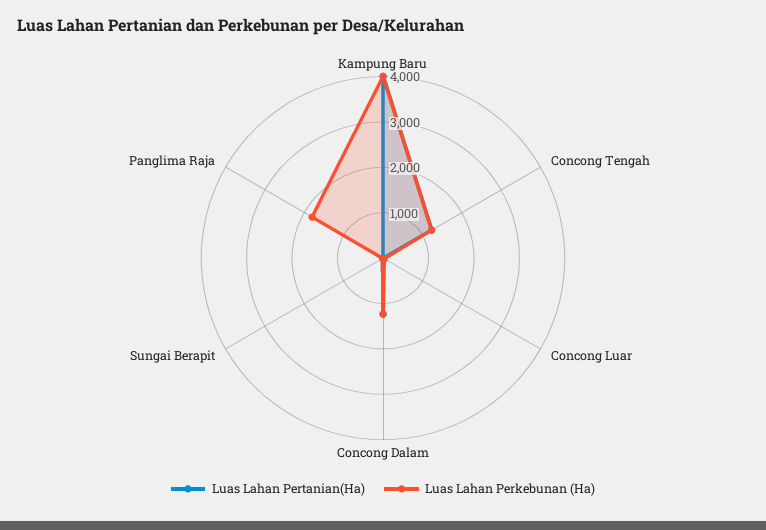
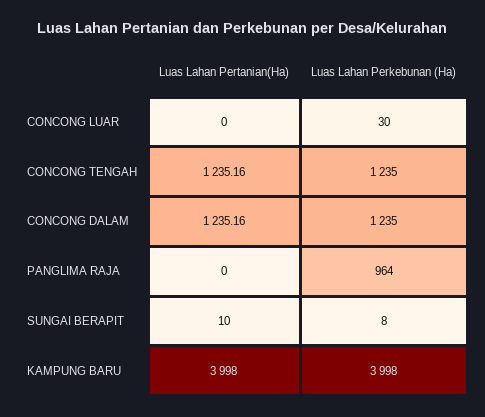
  {
    "Luas Lahan Pertanian(Ha)": {
      "Kampung Baru": 3998,
      "Concong Tengah": 1235.16,
      "Concong Luar": 0,
      "Concong Dalam": 1235.16,
      "Sungai Berapit": 10,
      "Panglima Raja": 0
    },
    "Luas Lahan Perkebunan (Ha)": {
      "Kampung Baru": 3998,
      "Concong Tengah": 1235,
      "Concong Luar": 30,
      "Concong Dalam": 1235,
      "Sungai Berapit": 8,
-     "Panglima Raja": 1800
+     "Panglima Raja": 964
    }
  }

